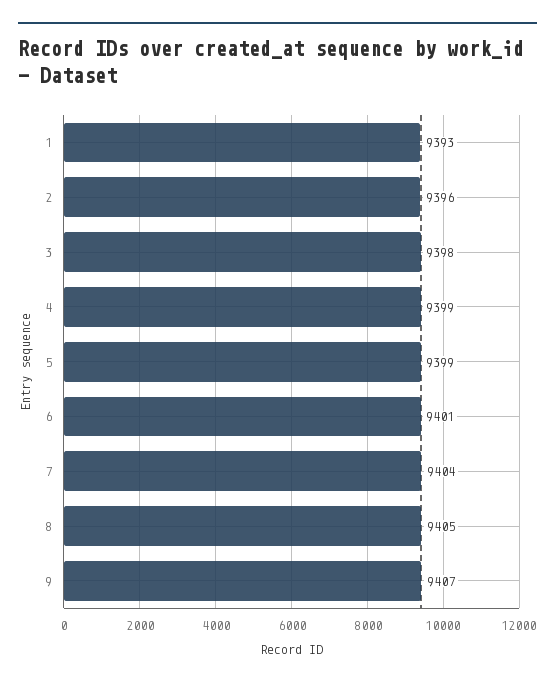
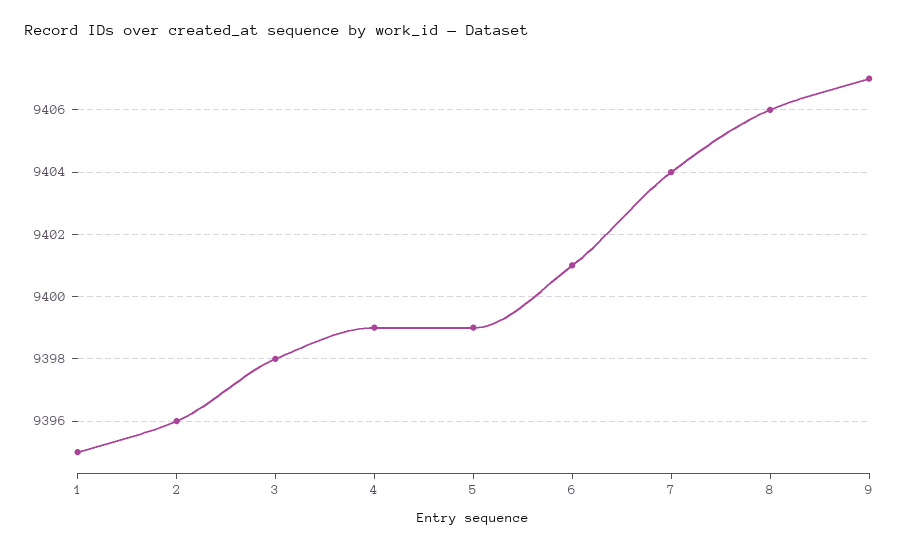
  {
-   "1": 9393,
+   "1": 9395,
    "2": 9396,
    "3": 9398,
    "4": 9399,
    "5": 9399,
    "6": 9401,
    "7": 9404,
-   "8": 9405,
+   "8": 9406,
    "9": 9407
  }

